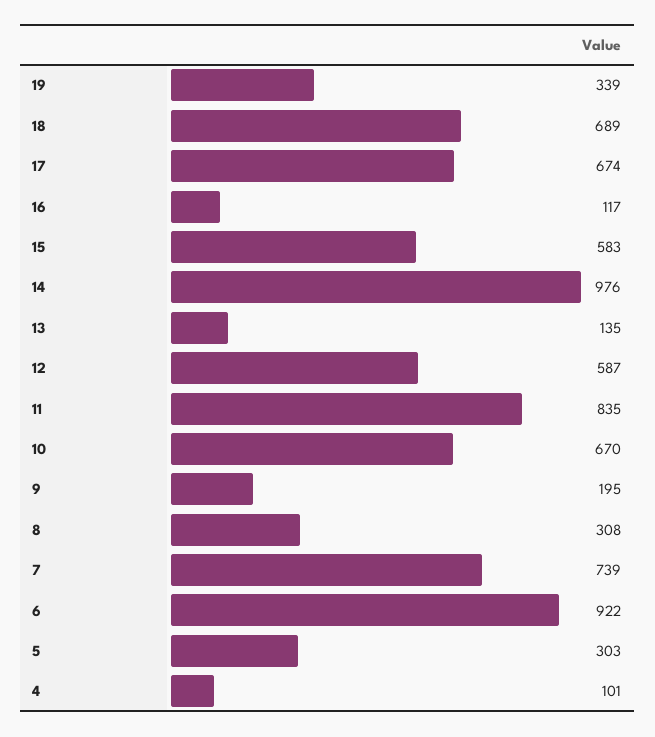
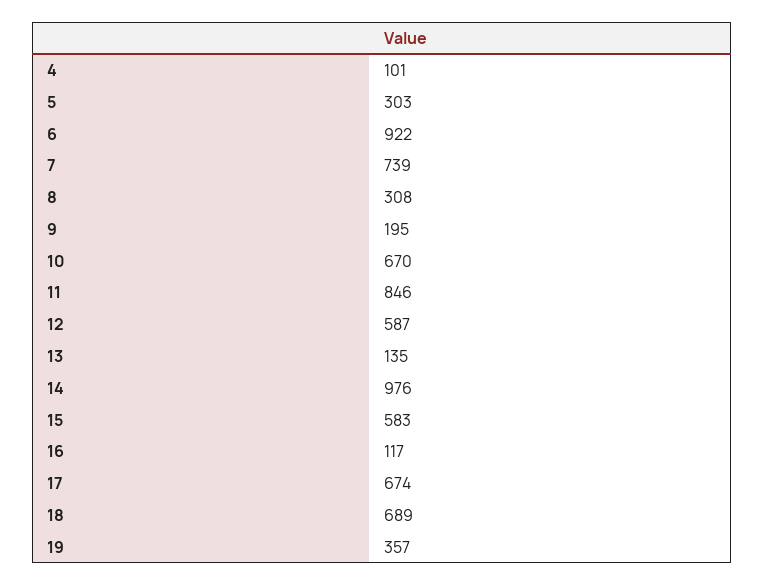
  {
-   "19": 339,
+   "19": 357,
    "18": 689,
    "17": 674,
    "16": 117,
    "15": 583,
    "14": 976,
    "13": 135,
    "12": 587,
-   "11": 835,
+   "11": 846,
    "10": 670,
    "9": 195,
    "8": 308,
    "7": 739,
    "6": 922,
    "5": 303,
    "4": 101
  }

